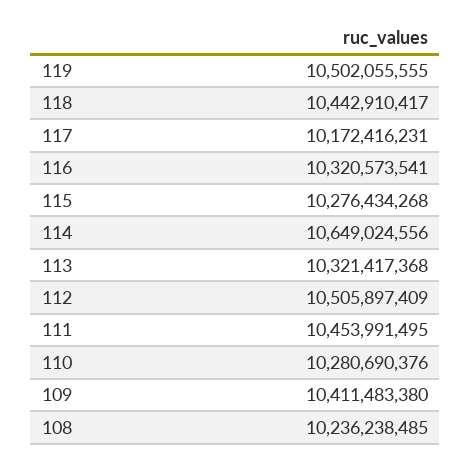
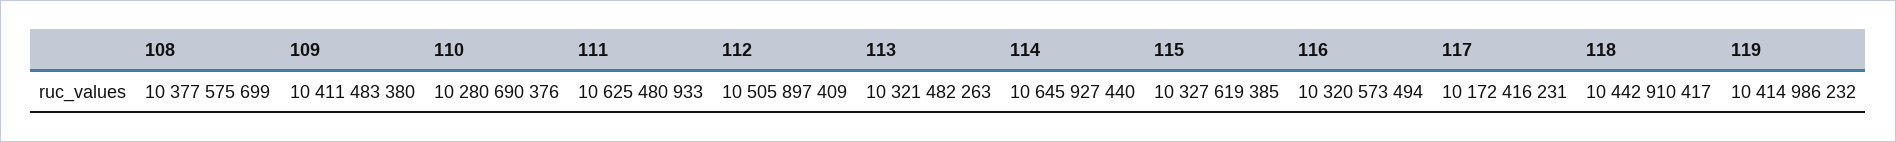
  {
-   "119": 10502055555,
+   "119": 10414986232,
    "118": 10442910417,
    "117": 10172416231,
-   "116": 10320573541,
+   "116": 10320573494,
-   "115": 10276434268,
+   "115": 10327619385,
-   "114": 10649024556,
+   "114": 10645927440,
-   "113": 10321417368,
+   "113": 10321482263,
    "112": 10505897409,
-   "111": 10453991495,
+   "111": 10625480933,
    "110": 10280690376,
    "109": 10411483380,
-   "108": 10236238485
+   "108": 10377575699
  }

